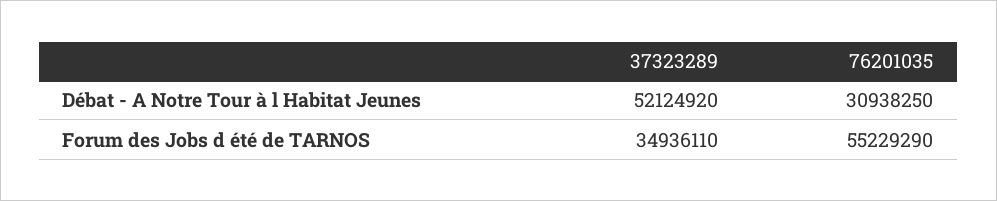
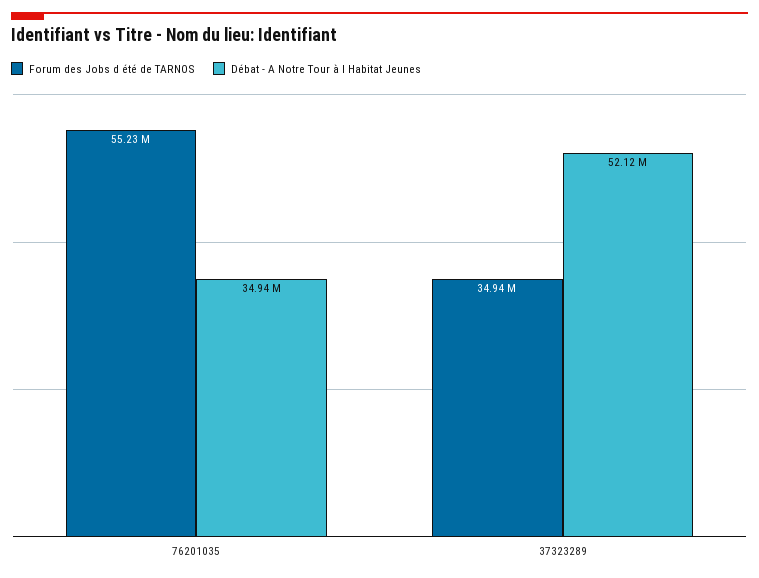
  {
    "Débat - A Notre Tour à l Habitat Jeunes": {
      "37323289": 52124920,
-     "76201035": 30938250
+     "76201035": 34940000
    },
    "Forum des Jobs d été de TARNOS": {
      "37323289": 34936110,
      "76201035": 55229290
    }
  }

